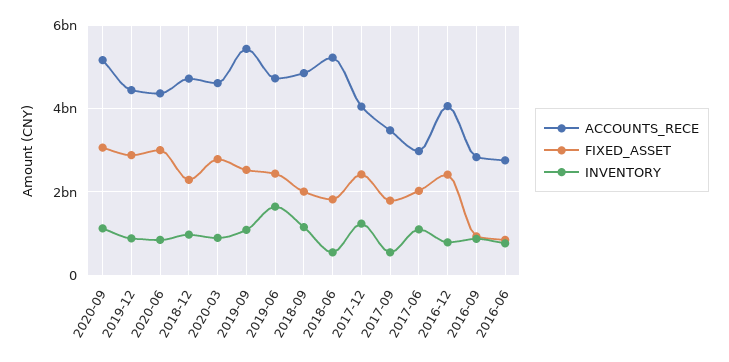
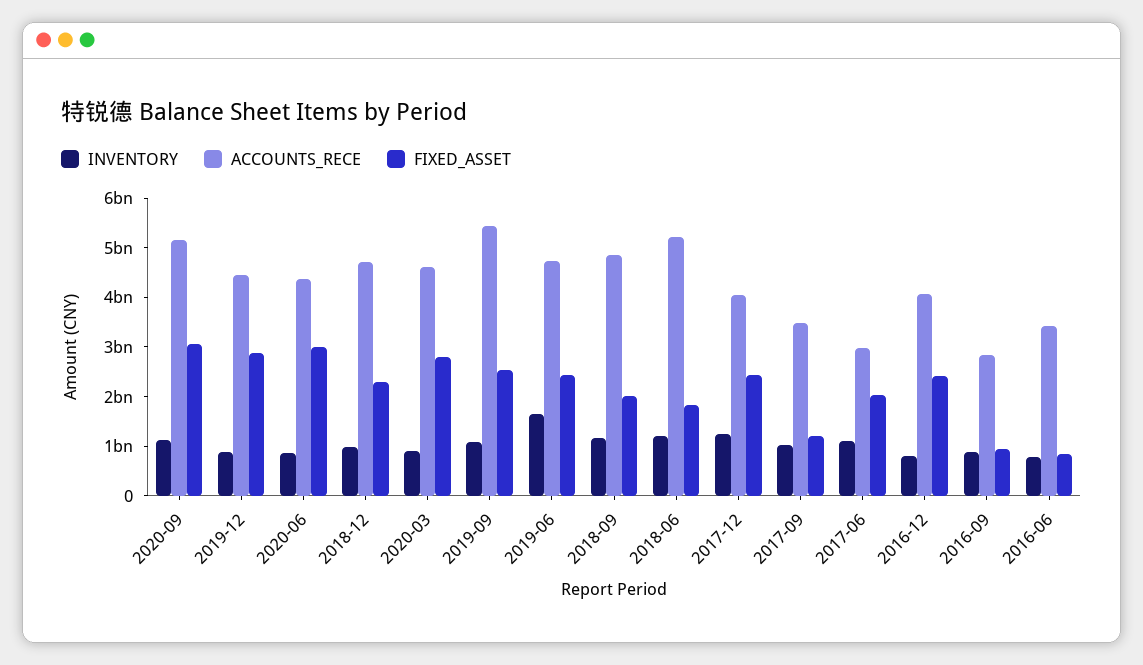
  {
    "ACCOUNTS_RECE": {
      "2020-09": 5200000000,
      "2019-12": 4400000000,
      "2020-06": 4400000000,
      "2018-12": 4800000000,
      "2020-03": 4600000000,
      "2019-09": 5400000000,
      "2019-06": 4800000000,
      "2018-09": 4800000000,
      "2018-06": 5200000000,
      "2017-12": 4000000000,
      "2017-09": 3400000000,
      "2017-06": 3000000000,
      "2016-12": 4000000000,
      "2016-09": 2800000000,
-     "2016-06": 2800000000
+     "2016-06": 3400000000
    },
    "FIXED_ASSET": {
      "2020-09": 3000000000,
      "2019-12": 2800000000,
      "2020-06": 3000000000,
      "2018-12": 2200000000,
      "2020-03": 2800000000,
      "2019-09": 2600000000,
      "2019-06": 2400000000,
      "2018-09": 2000000000,
      "2018-06": 1800000000,
      "2017-12": 2400000000,
-     "2017-09": 1800000000,
+     "2017-09": 1200000000,
      "2017-06": 2000000000,
      "2016-12": 2400000000,
      "2016-09": 1000000000,
      "2016-06": 800000000
    },
    "INVENTORY": {
      "2020-09": 1200000000,
      "2019-12": 800000000,
      "2020-06": 800000000,
      "2018-12": 1000000000,
      "2020-03": 800000000,
      "2019-09": 1000000000,
      "2019-06": 1600000000,
      "2018-09": 1200000000,
-     "2018-06": 600000000,
+     "2018-06": 1200000000,
      "2017-12": 1200000000,
-     "2017-09": 600000000,
+     "2017-09": 1000000000,
      "2017-06": 1200000000,
      "2016-12": 800000000,
      "2016-09": 800000000,
      "2016-06": 800000000
    }
  }

